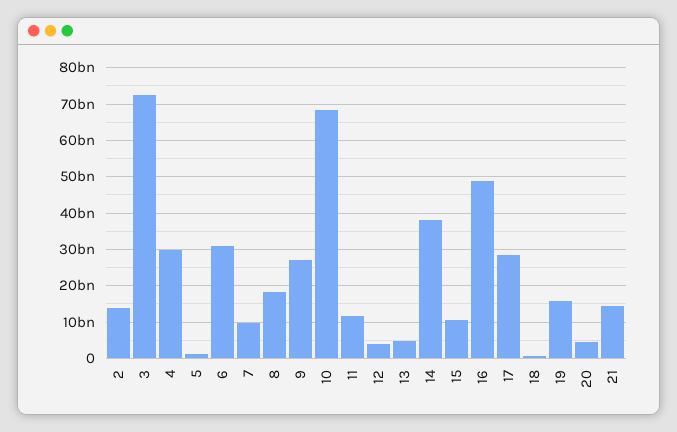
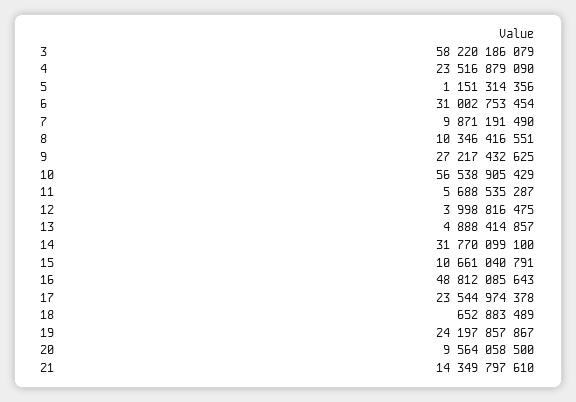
  {
-   "2": 14000000000,
-   "3": 72000000000,
+   "3": 58220186079,
-   "4": 30000000000,
+   "4": 23516879090,
    "5": 1151314356,
    "6": 31002753454,
    "7": 9871191490,
-   "8": 18000000000,
+   "8": 10346416551,
    "9": 27217432625,
-   "10": 68000000000,
+   "10": 56538905429,
-   "11": 12000000000,
+   "11": 5688535287,
    "12": 3998816475,
    "13": 4888414857,
-   "14": 38000000000,
+   "14": 31770099100,
    "15": 10661040791,
    "16": 48812085643,
-   "17": 28000000000,
+   "17": 23544974378,
    "18": 652883489,
-   "19": 16000000000,
+   "19": 24197857867,
-   "20": 4000000000,
+   "20": 9564058500,
    "21": 14349797610
  }

